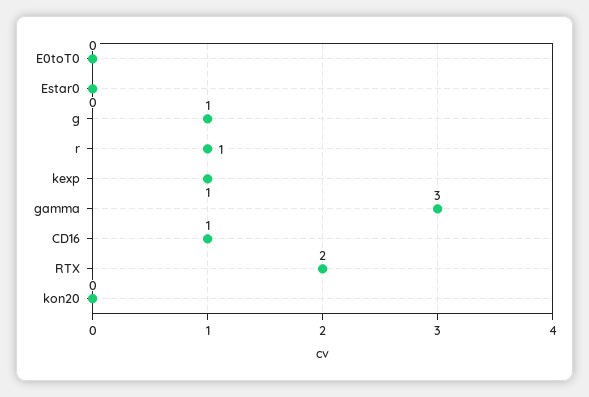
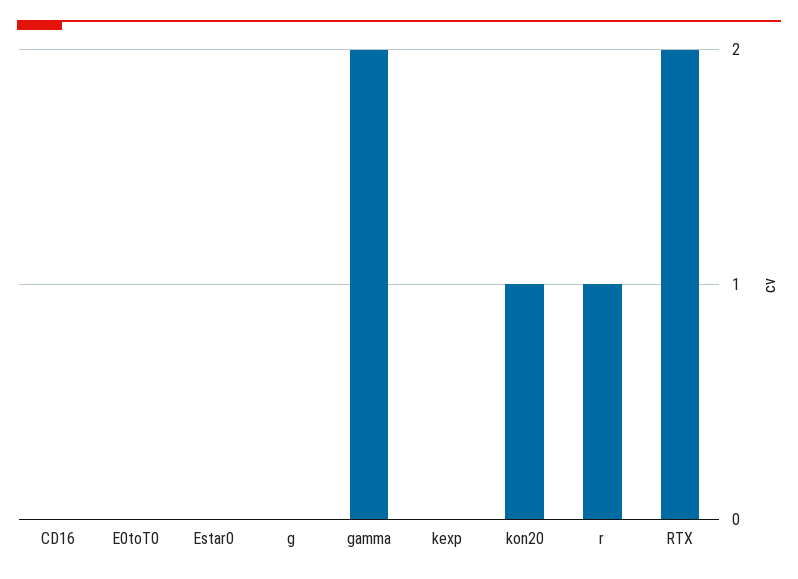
  {
    "E0toT0": 0,
    "Estar0": 0,
-   "g": 1,
+   "g": 0,
    "r": 1,
-   "kexp": 1,
+   "kexp": 0,
-   "gamma": 3,
+   "gamma": 2,
-   "CD16": 1,
+   "CD16": 0,
    "RTX": 2,
-   "kon20": 0
+   "kon20": 1
  }

